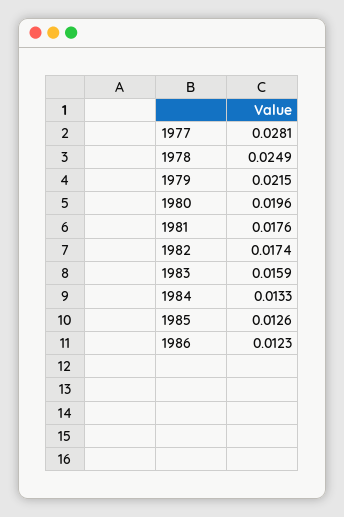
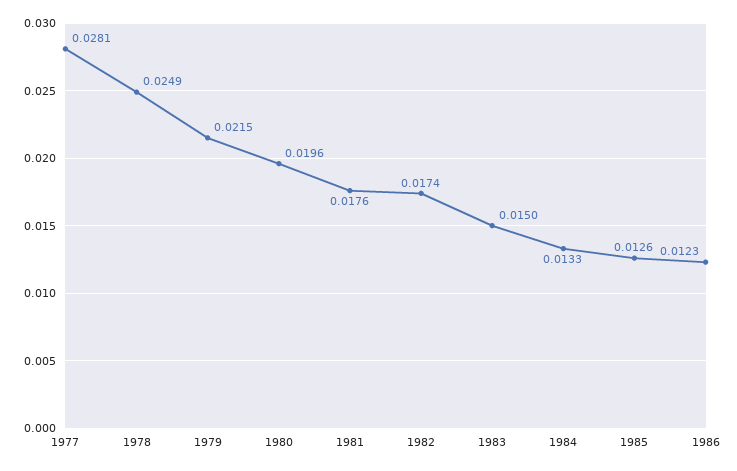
  {
    "1977": 0.0281,
    "1978": 0.0249,
    "1979": 0.0215,
    "1980": 0.0196,
    "1981": 0.0176,
    "1982": 0.0174,
-   "1983": 0.0159,
+   "1983": 0.015,
    "1984": 0.0133,
    "1985": 0.0126,
    "1986": 0.0123
  }

